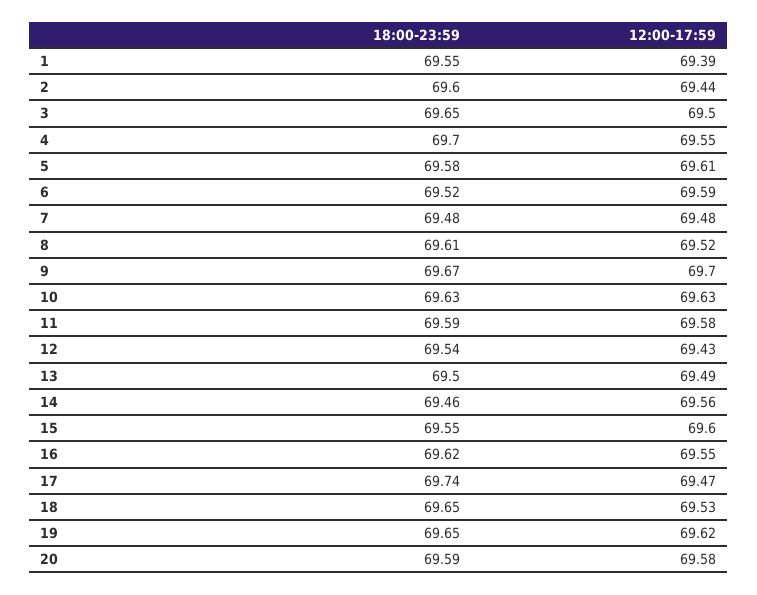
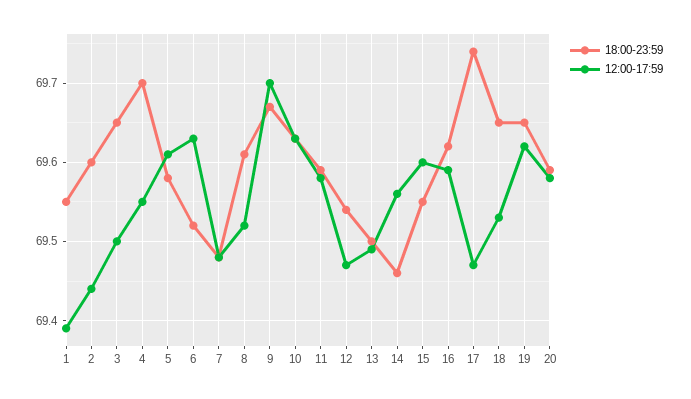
  {
    "18:00-23:59": {
      "1": 69.55,
      "2": 69.6,
      "3": 69.65,
      "4": 69.7,
      "5": 69.58,
      "6": 69.52,
      "7": 69.48,
      "8": 69.61,
      "9": 69.67,
      "10": 69.63,
      "11": 69.59,
      "12": 69.54,
      "13": 69.5,
      "14": 69.46,
      "15": 69.55,
      "16": 69.62,
      "17": 69.74,
      "18": 69.65,
      "19": 69.65,
      "20": 69.59
    },
    "12:00-17:59": {
      "1": 69.39,
      "2": 69.44,
      "3": 69.5,
      "4": 69.55,
      "5": 69.61,
-     "6": 69.59,
+     "6": 69.63,
      "7": 69.48,
      "8": 69.52,
      "9": 69.7,
      "10": 69.63,
      "11": 69.58,
-     "12": 69.43,
+     "12": 69.47,
      "13": 69.49,
      "14": 69.56,
      "15": 69.6,
-     "16": 69.55,
+     "16": 69.59,
      "17": 69.47,
      "18": 69.53,
      "19": 69.62,
      "20": 69.58
    }
  }

